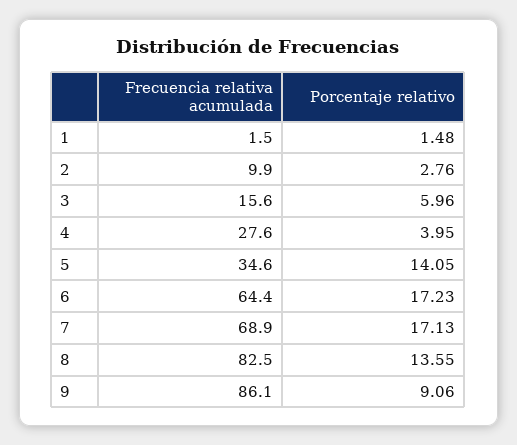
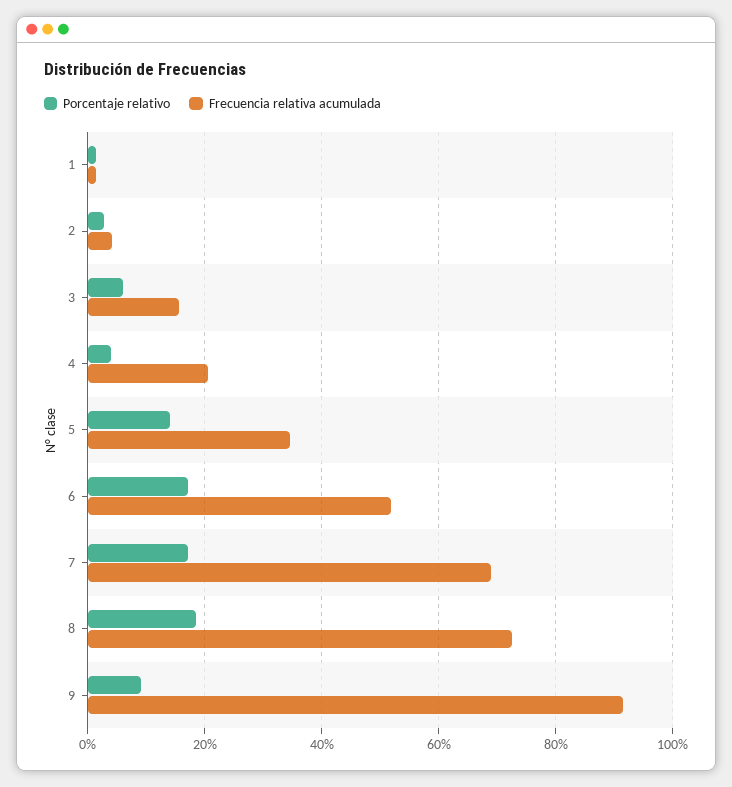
  {
    "Frecuencia relativa acumulada": {
      "1": 1.5,
-     "2": 9.9,
+     "2": 4,
      "3": 15.6,
-     "4": 27.6,
+     "4": 20,
      "5": 34.6,
-     "6": 64.4,
+     "6": 52,
      "7": 68.9,
-     "8": 82.5,
+     "8": 72,
-     "9": 86.1
+     "9": 92
    },
    "Porcentaje relativo": {
      "1": 1.48,
      "2": 2.76,
      "3": 5.96,
      "4": 3.95,
      "5": 14.05,
      "6": 17.23,
      "7": 17.13,
-     "8": 13.55,
+     "8": 18,
      "9": 9.06
    }
  }

